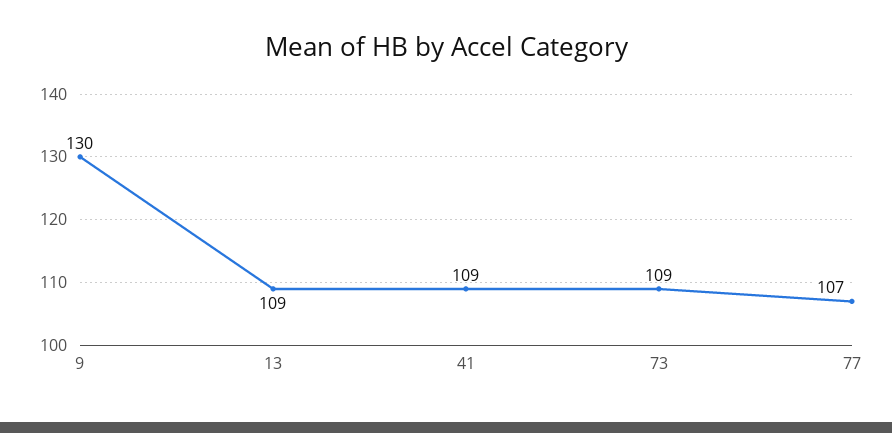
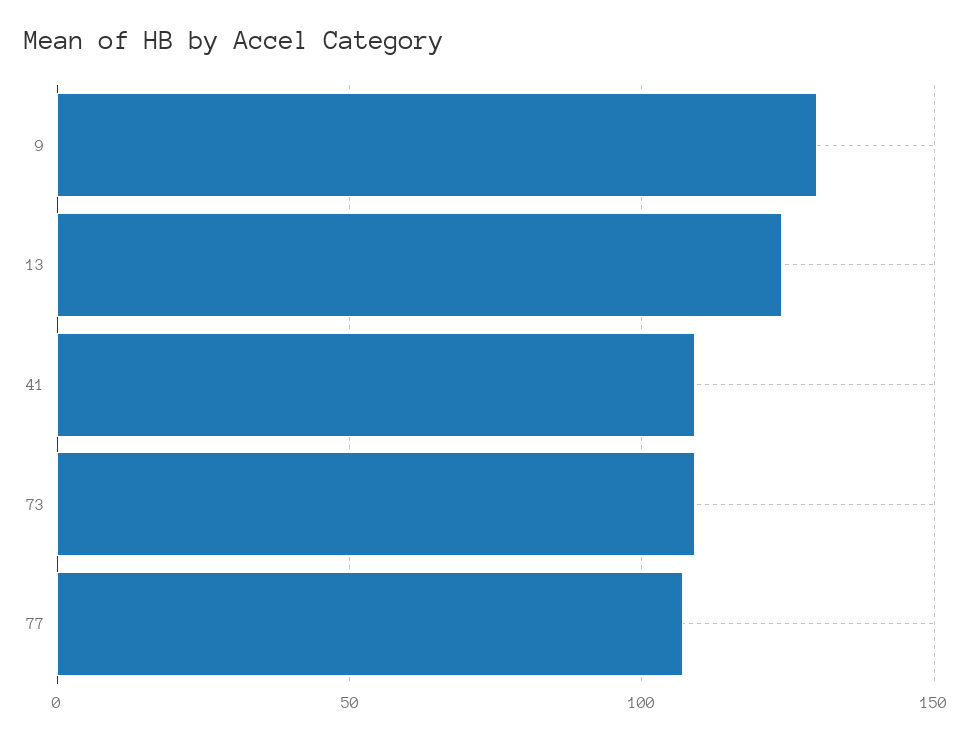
  {
    "9": 130,
-   "13": 109,
+   "13": 125,
    "41": 109,
    "73": 109,
    "77": 107
  }

